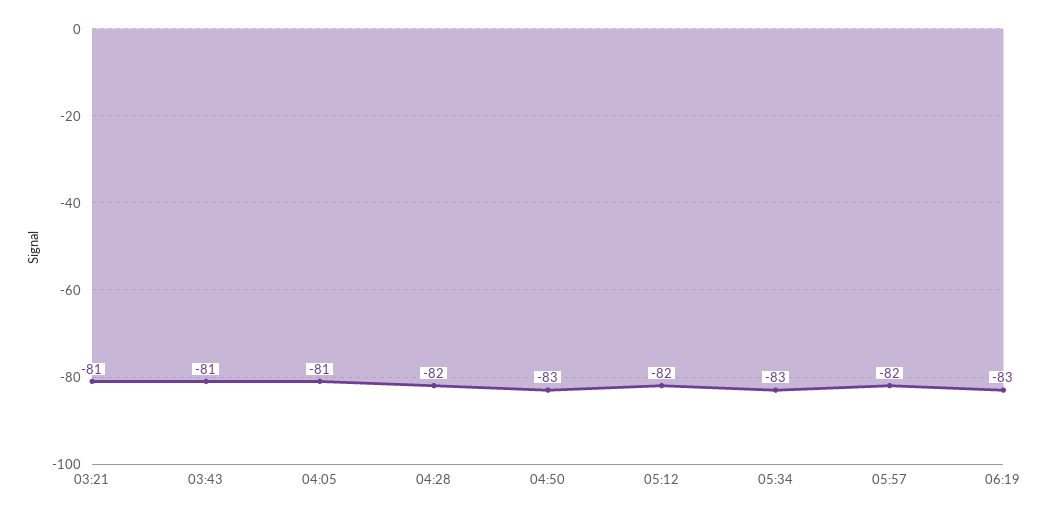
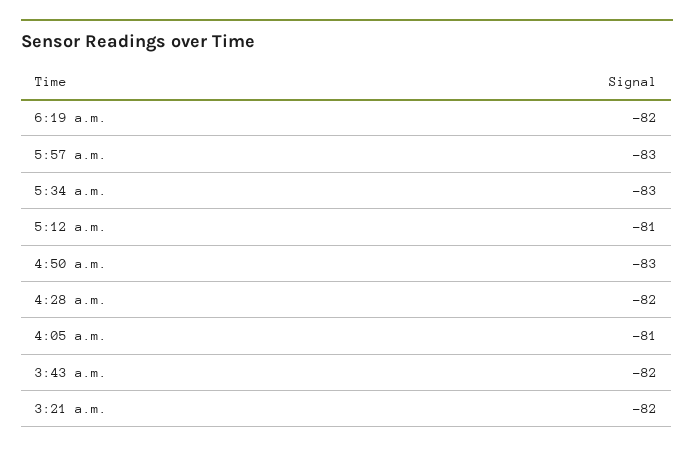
  {
-   "03:21": -81,
+   "03:21": -82,
-   "03:43": -81,
+   "03:43": -82,
    "04:05": -81,
    "04:28": -82,
    "04:50": -83,
-   "05:12": -82,
+   "05:12": -81,
    "05:34": -83,
-   "05:57": -82,
+   "05:57": -83,
-   "06:19": -83
+   "06:19": -82
  }

